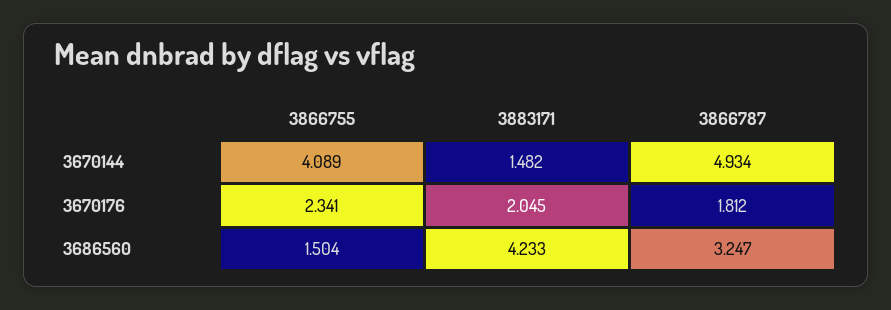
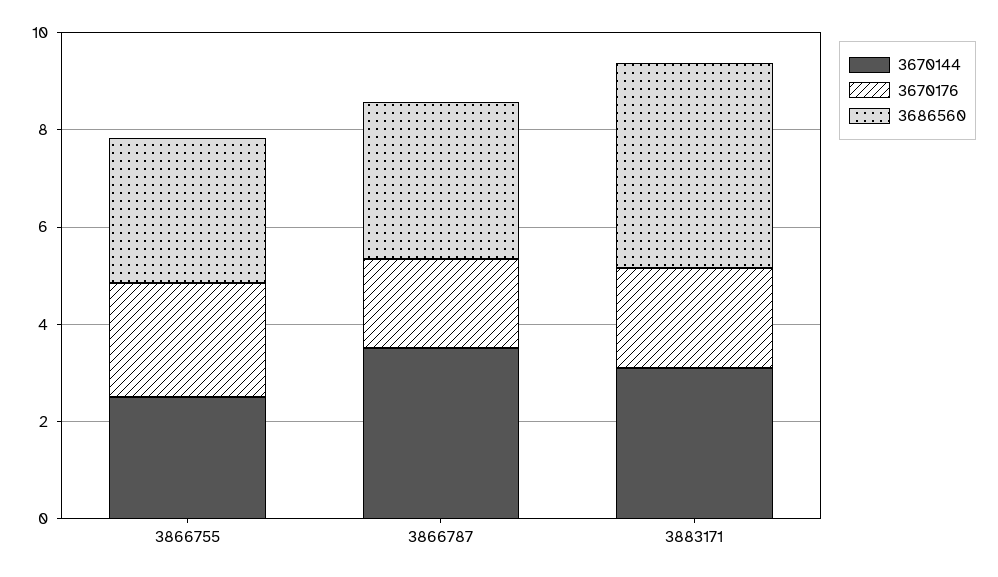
  {
    "3670144": {
-     "3866755": 4.089,
+     "3866755": 2.5,
-     "3883171": 1.482,
+     "3883171": 3,
-     "3866787": 4.934
+     "3866787": 3.5
    },
    "3670176": {
      "3866755": 2.341,
      "3883171": 2.045,
      "3866787": 1.812
    },
    "3686560": {
-     "3866755": 1.504,
+     "3866755": 3,
      "3883171": 4.233,
      "3866787": 3.247
    }
  }

